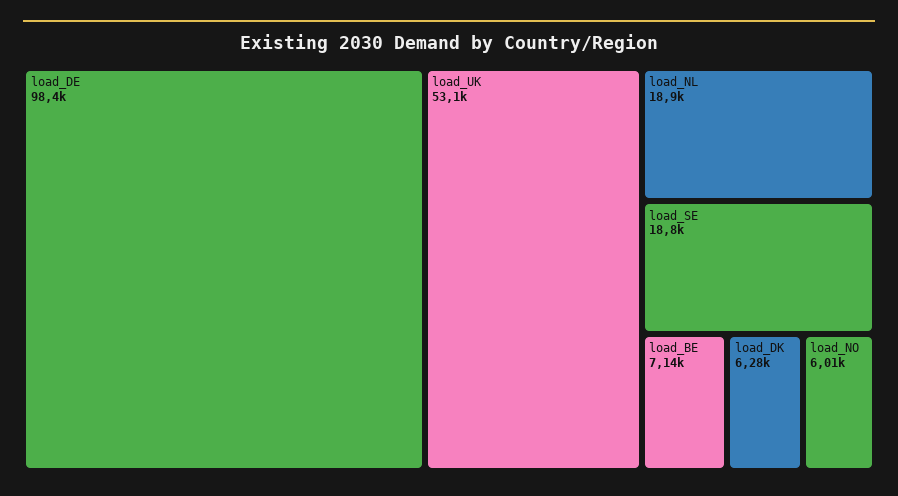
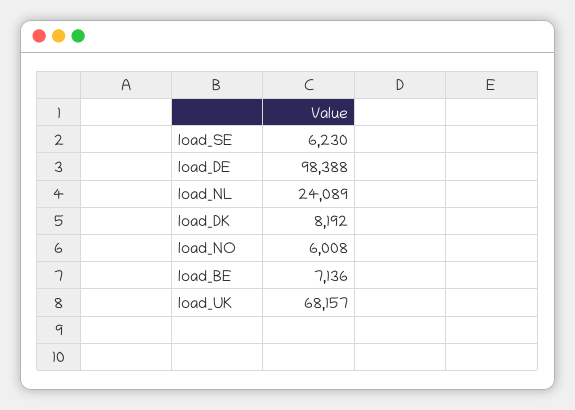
  {
    "load_DE": 98388,
-   "load_UK": 53100,
+   "load_UK": 68157,
-   "load_NL": 18900,
+   "load_NL": 24089,
-   "load_SE": 18800,
+   "load_SE": 6230,
    "load_BE": 7136,
-   "load_DK": 6280,
+   "load_DK": 8192,
    "load_NO": 6008
  }

